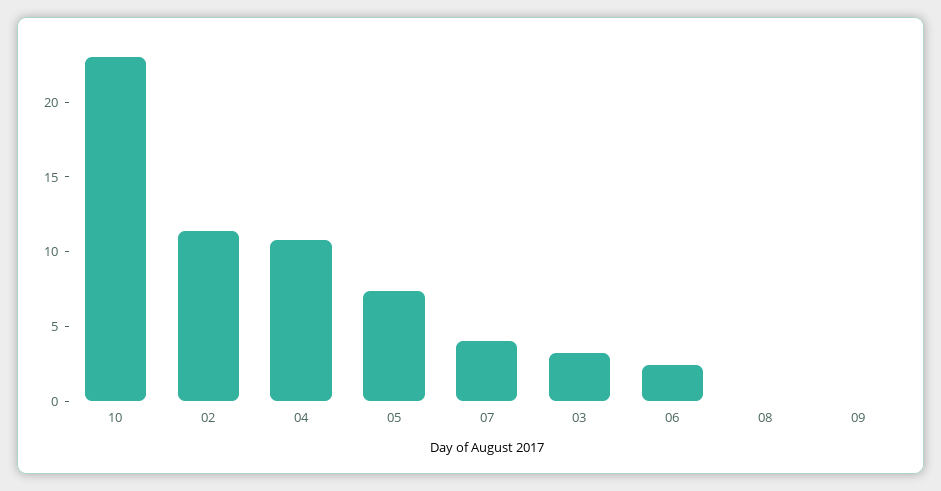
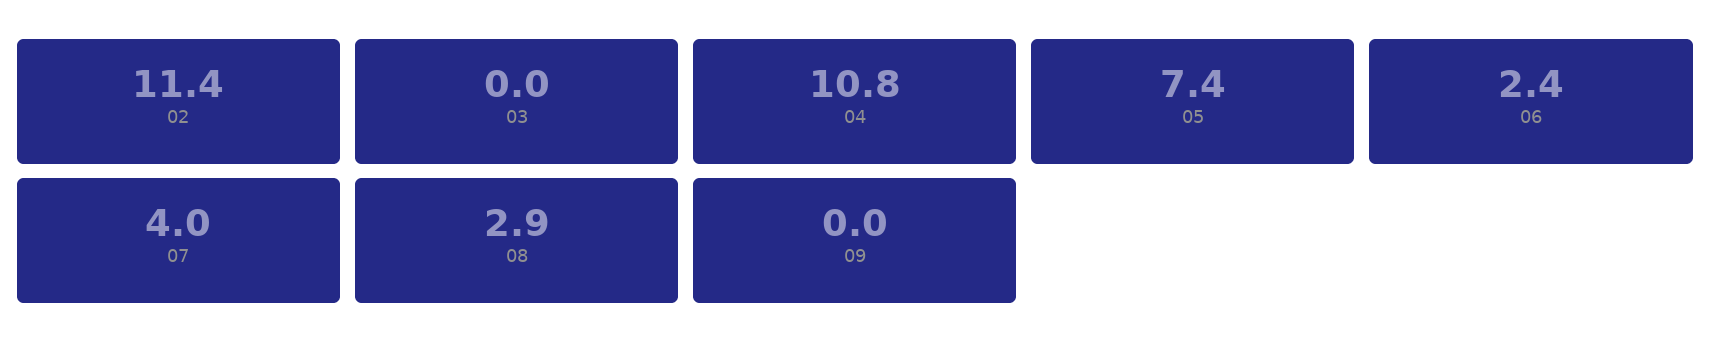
  {
-   "10": 23,
    "02": 11.4,
    "04": 10.8,
    "05": 7.4,
    "07": 4,
-   "03": 3,
+   "03": 0,
    "06": 2.4,
-   "08": 0,
+   "08": 2.9,
    "09": 0
  }

